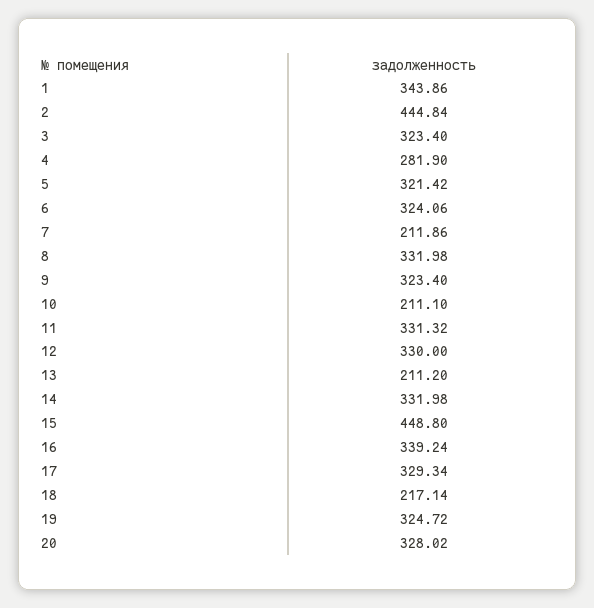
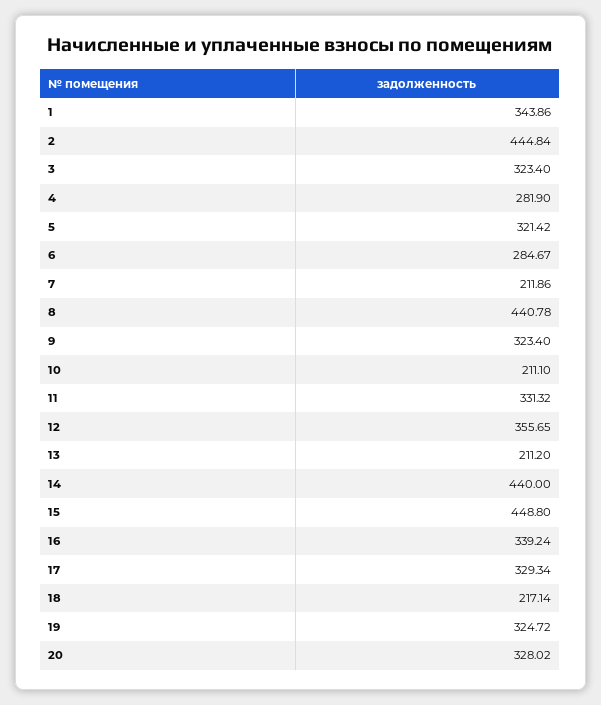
  {
    "1": 343.86,
    "2": 444.84,
    "3": 323.4,
    "4": 281.9,
    "5": 321.42,
-   "6": 324.06,
+   "6": 284.67,
    "7": 211.86,
-   "8": 331.98,
+   "8": 440.78,
    "9": 323.4,
    "10": 211.1,
    "11": 331.32,
-   "12": 330,
+   "12": 355.65,
    "13": 211.2,
-   "14": 331.98,
+   "14": 440,
    "15": 448.8,
    "16": 339.24,
    "17": 329.34,
    "18": 217.14,
    "19": 324.72,
    "20": 328.02
  }

